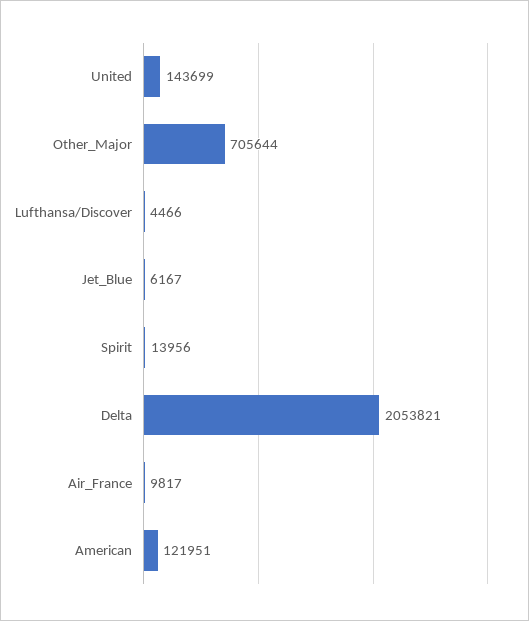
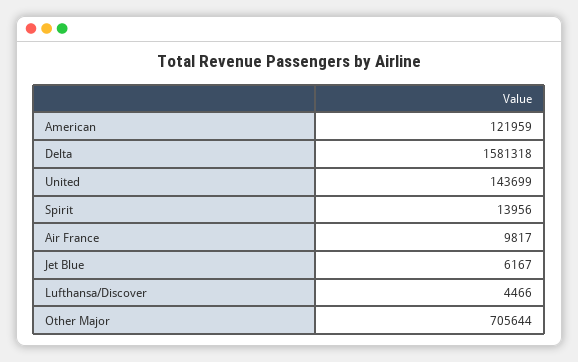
  {
    "United": 143699,
    "Other_Major": 705644,
    "Lufthansa/Discover": 4466,
    "Jet_Blue": 6167,
    "Spirit": 13956,
-   "Delta": 2053821,
+   "Delta": 1581318,
    "Air_France": 9817,
-   "American": 121951
+   "American": 121959
  }

